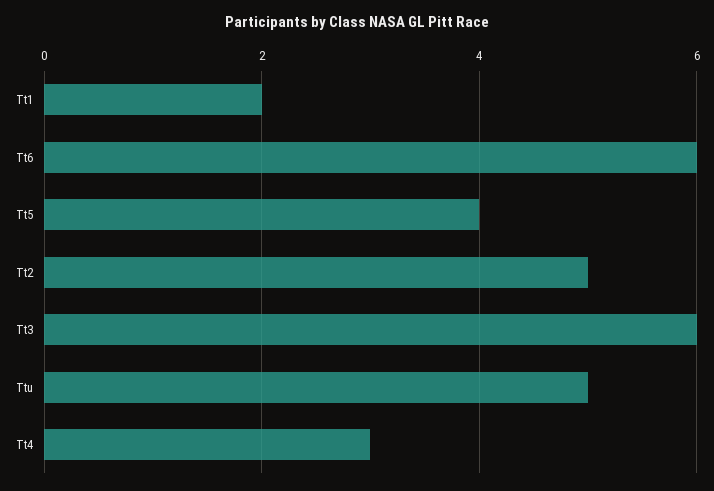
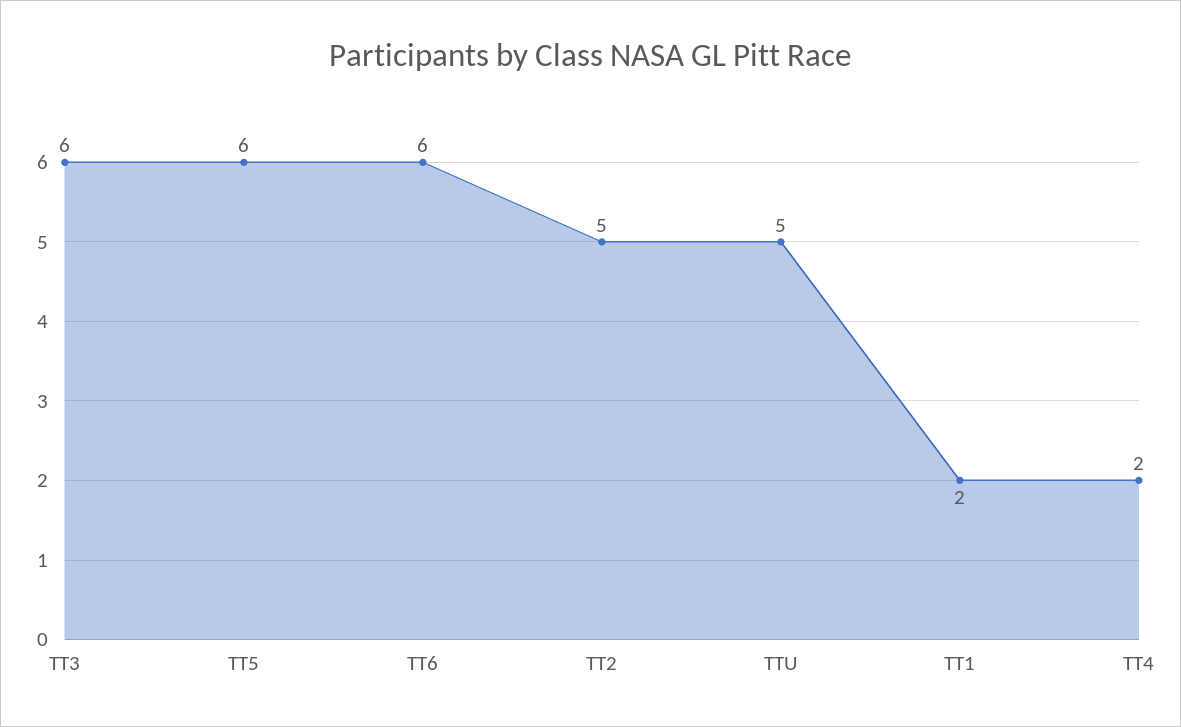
  {
    "Tt1": 2,
    "Tt6": 6,
-   "Tt5": 4,
+   "Tt5": 6,
    "Tt2": 5,
    "Tt3": 6,
    "Ttu": 5,
-   "Tt4": 3
+   "Tt4": 2
  }

